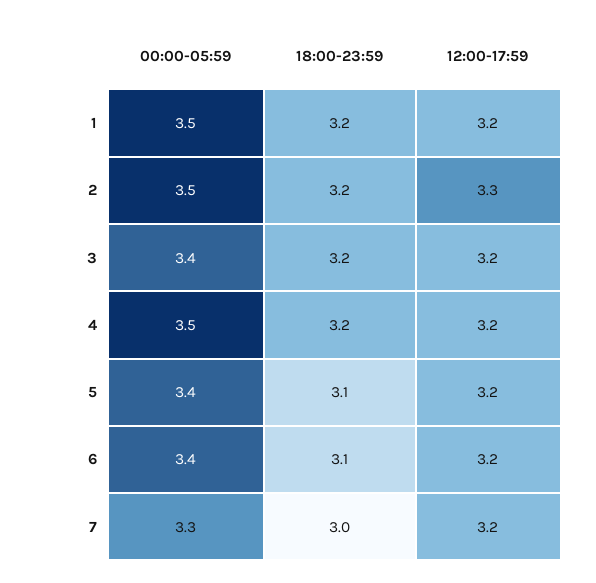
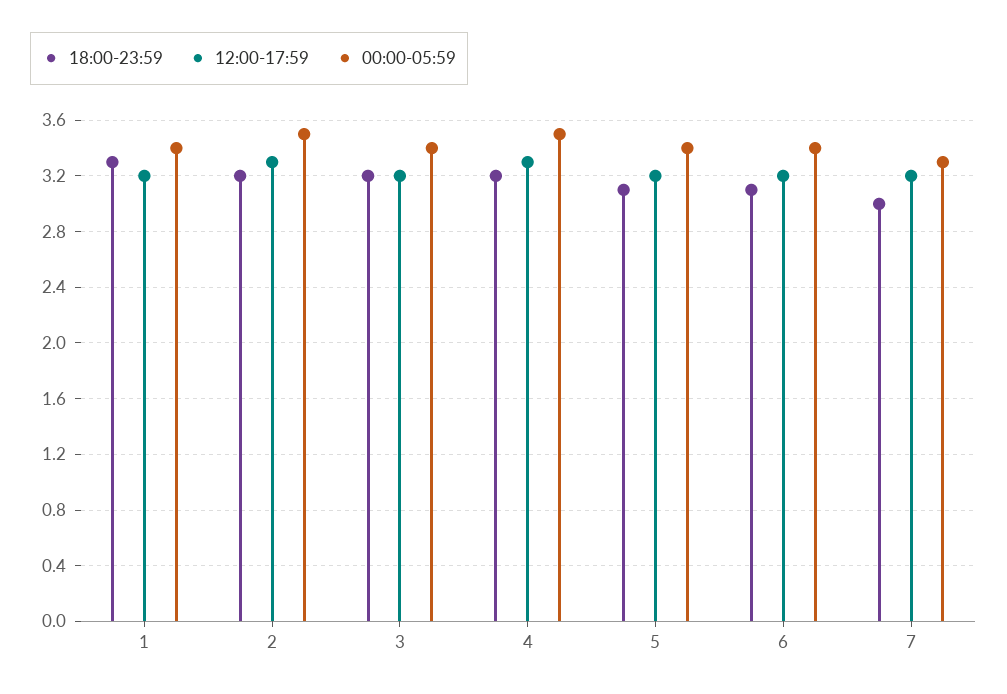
  {
    "00:00-05:59": {
-     "1": 3.5,
+     "1": 3.4,
      "2": 3.5,
      "3": 3.4,
      "4": 3.5,
      "5": 3.4,
      "6": 3.4,
      "7": 3.3
    },
    "18:00-23:59": {
-     "1": 3.2,
+     "1": 3.3,
      "2": 3.2,
      "3": 3.2,
      "4": 3.2,
      "5": 3.1,
      "6": 3.1,
      "7": 3
    },
    "12:00-17:59": {
      "1": 3.2,
      "2": 3.3,
      "3": 3.2,
-     "4": 3.2,
+     "4": 3.3,
      "5": 3.2,
      "6": 3.2,
      "7": 3.2
    }
  }

